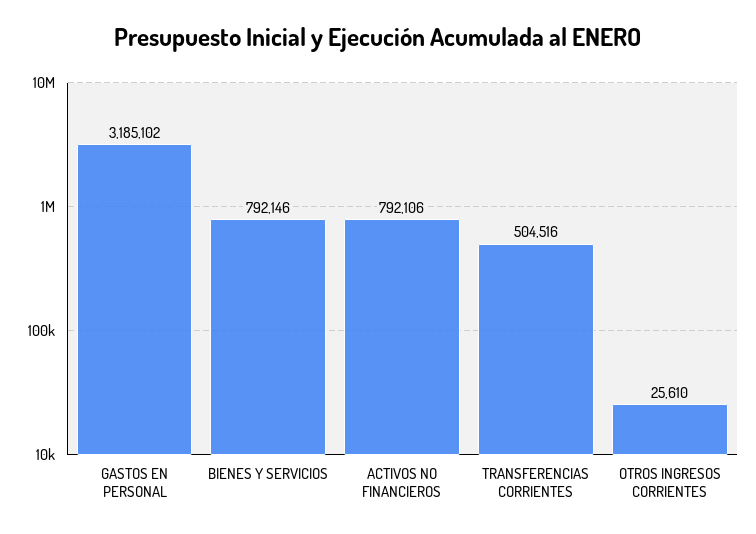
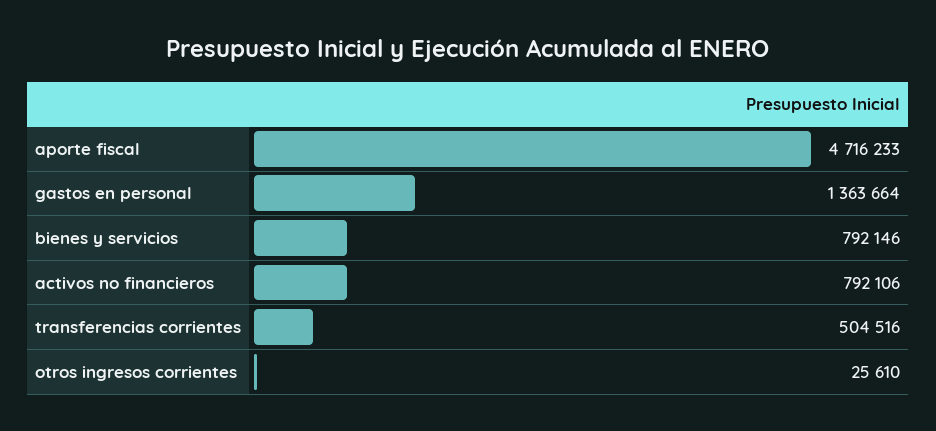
  {
-   "GASTOS EN PERSONAL": 3185102,
+   "GASTOS EN PERSONAL": 1363664,
    "BIENES Y SERVICIOS": 792146,
    "ACTIVOS NO FINANCIEROS": 792106,
    "TRANSFERENCIAS CORRIENTES": 504516,
-   "OTROS INGRESOS CORRIENTES": 25610
+   "OTROS INGRESOS CORRIENTES": 25610,
+   "aporte fiscal": 4716233
  }

